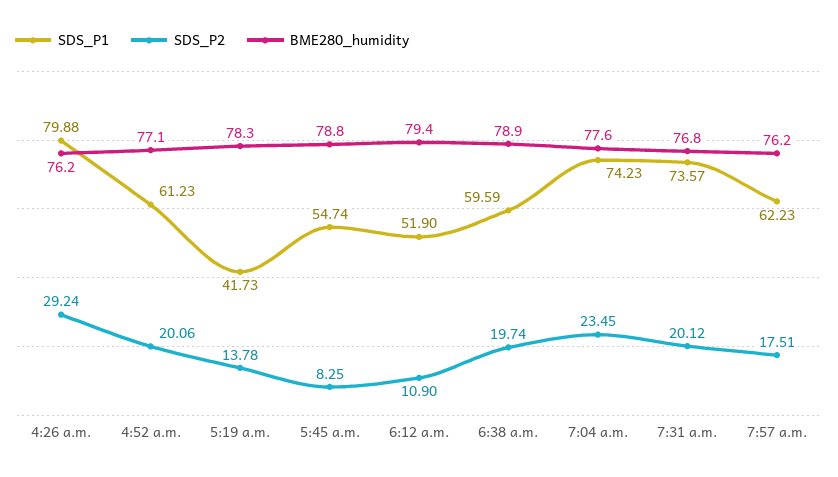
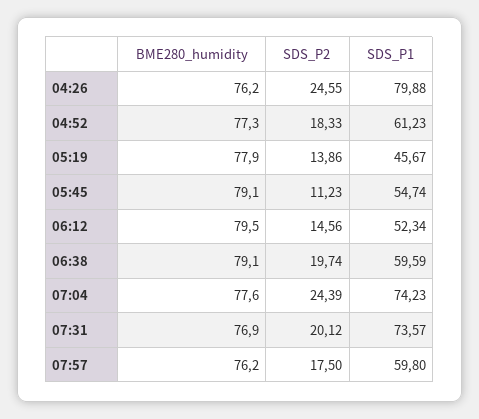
  {
    "SDS_P1": {
      "4:26 a.m.": 79.88,
      "4:52 a.m.": 61.23,
-     "5:19 a.m.": 41.73,
+     "5:19 a.m.": 45.67,
      "5:45 a.m.": 54.74,
-     "6:12 a.m.": 51.9,
+     "6:12 a.m.": 52.34,
      "6:38 a.m.": 59.59,
      "7:04 a.m.": 74.23,
      "7:31 a.m.": 73.57,
-     "7:57 a.m.": 62.23
+     "7:57 a.m.": 59.8
    },
    "SDS_P2": {
-     "4:26 a.m.": 29.24,
+     "4:26 a.m.": 24.55,
-     "4:52 a.m.": 20.06,
+     "4:52 a.m.": 18.33,
-     "5:19 a.m.": 13.78,
+     "5:19 a.m.": 13.86,
-     "5:45 a.m.": 8.25,
+     "5:45 a.m.": 11.23,
-     "6:12 a.m.": 10.9,
+     "6:12 a.m.": 14.56,
      "6:38 a.m.": 19.74,
-     "7:04 a.m.": 23.45,
+     "7:04 a.m.": 24.39,
      "7:31 a.m.": 20.12,
-     "7:57 a.m.": 17.51
+     "7:57 a.m.": 17.5
    },
    "BME280_humidity": {
      "4:26 a.m.": 76.2,
-     "4:52 a.m.": 77.1,
+     "4:52 a.m.": 77.3,
-     "5:19 a.m.": 78.3,
+     "5:19 a.m.": 77.9,
-     "5:45 a.m.": 78.8,
+     "5:45 a.m.": 79.1,
-     "6:12 a.m.": 79.4,
+     "6:12 a.m.": 79.5,
-     "6:38 a.m.": 78.9,
+     "6:38 a.m.": 79.1,
      "7:04 a.m.": 77.6,
-     "7:31 a.m.": 76.8,
+     "7:31 a.m.": 76.9,
      "7:57 a.m.": 76.2
    }
  }

